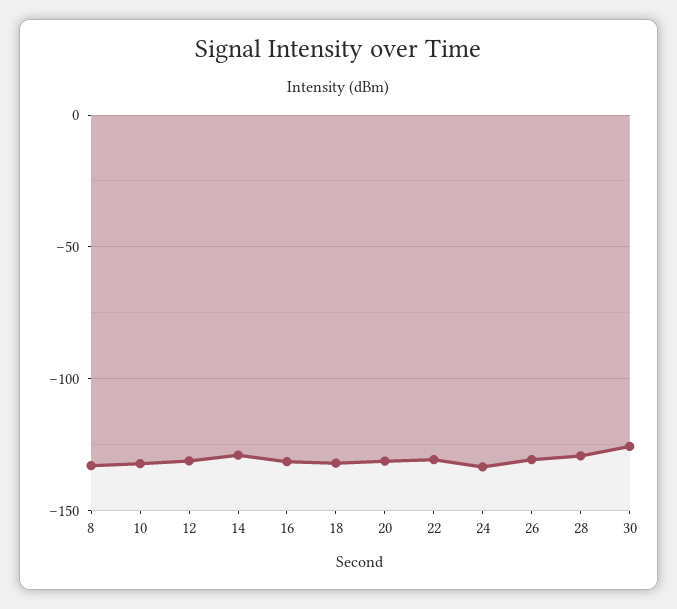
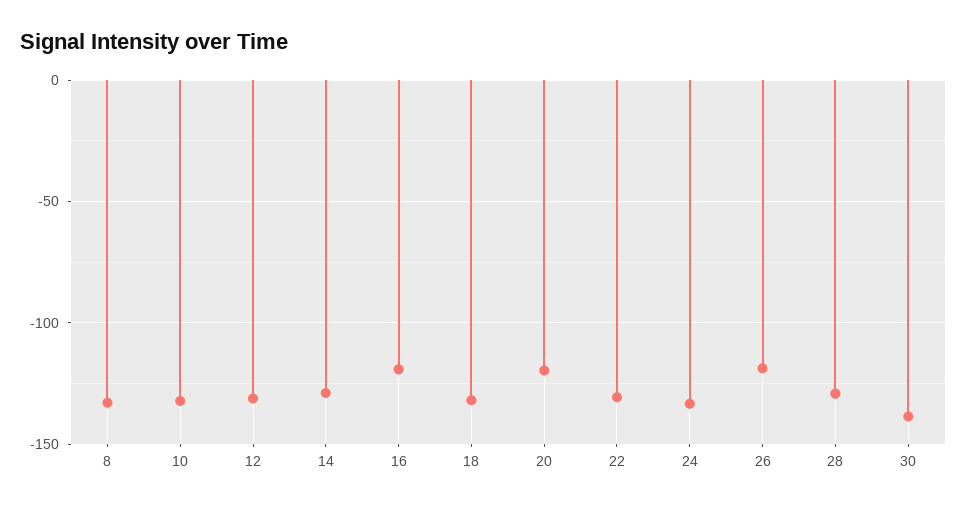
  {
    "8": -135,
    "10": -130,
    "12": -130,
    "14": -130,
-   "16": -130,
+   "16": -120,
    "18": -130,
-   "20": -130,
+   "20": -120,
    "22": -130,
    "24": -135,
-   "26": -130,
+   "26": -120,
    "28": -130,
-   "30": -125
+   "30": -140
  }

